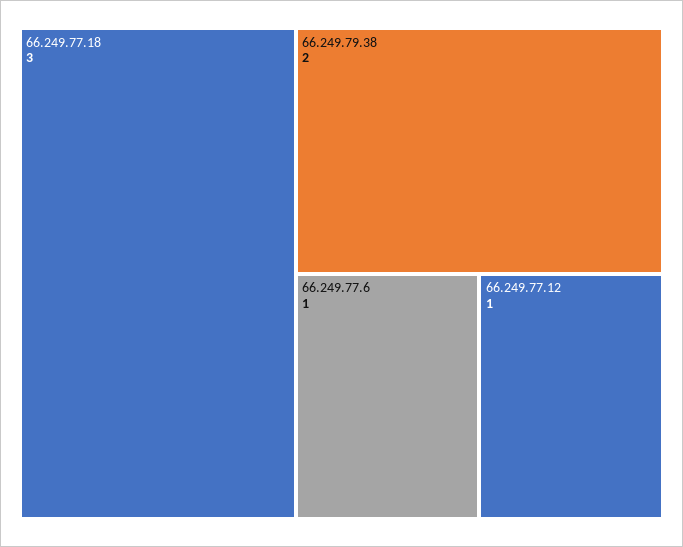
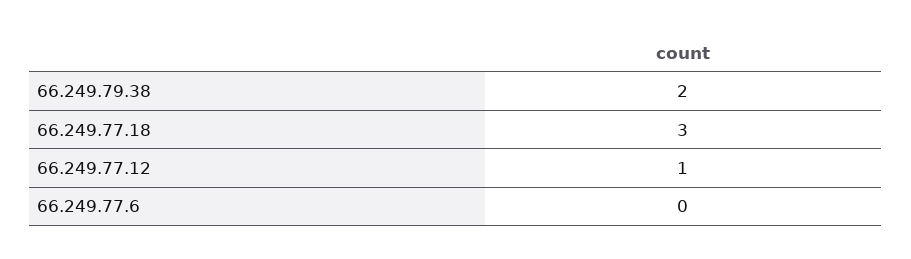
  {
    "66.249.77.18": 3,
    "66.249.79.38": 2,
-   "66.249.77.6": 1,
+   "66.249.77.6": 0,
    "66.249.77.12": 1
  }

